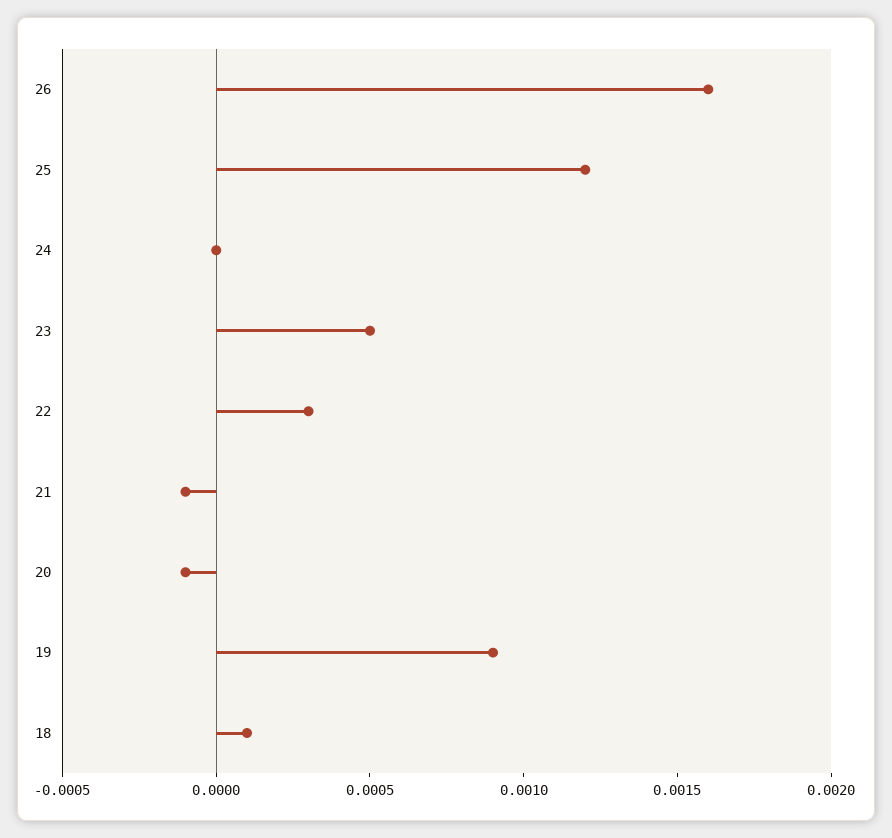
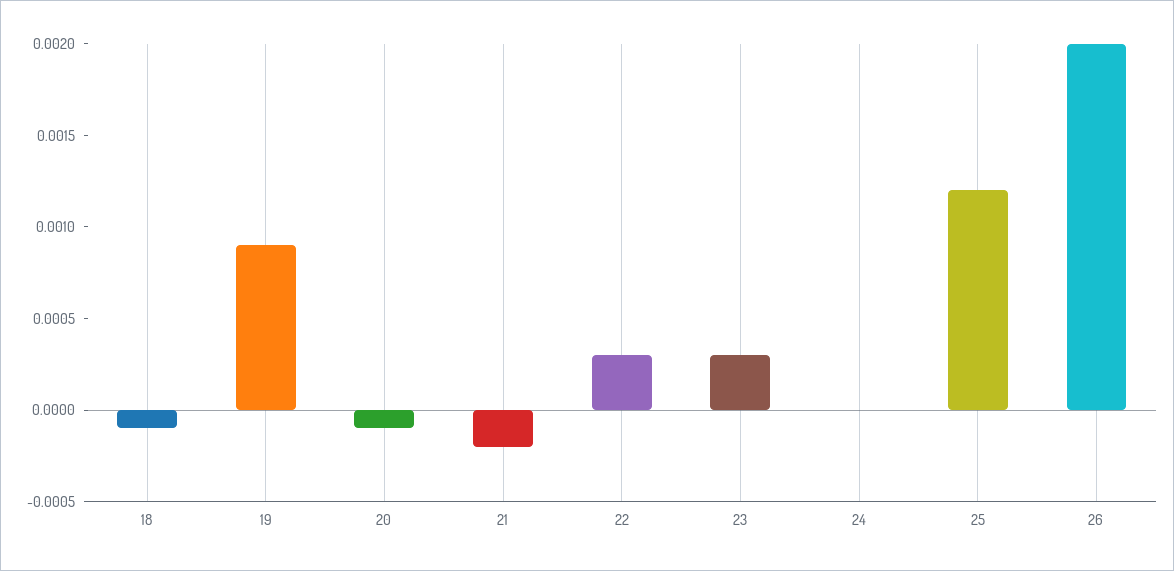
  {
-   "26": 0.0016,
+   "26": 0.002,
    "25": 0.0012,
    "24": 0,
-   "23": 0.0005,
+   "23": 0.0003,
    "22": 0.0003,
-   "21": -0.0001,
+   "21": -0.0002,
    "20": -0.0001,
    "19": 0.0009,
-   "18": 0.0001
+   "18": -0.0001
  }

